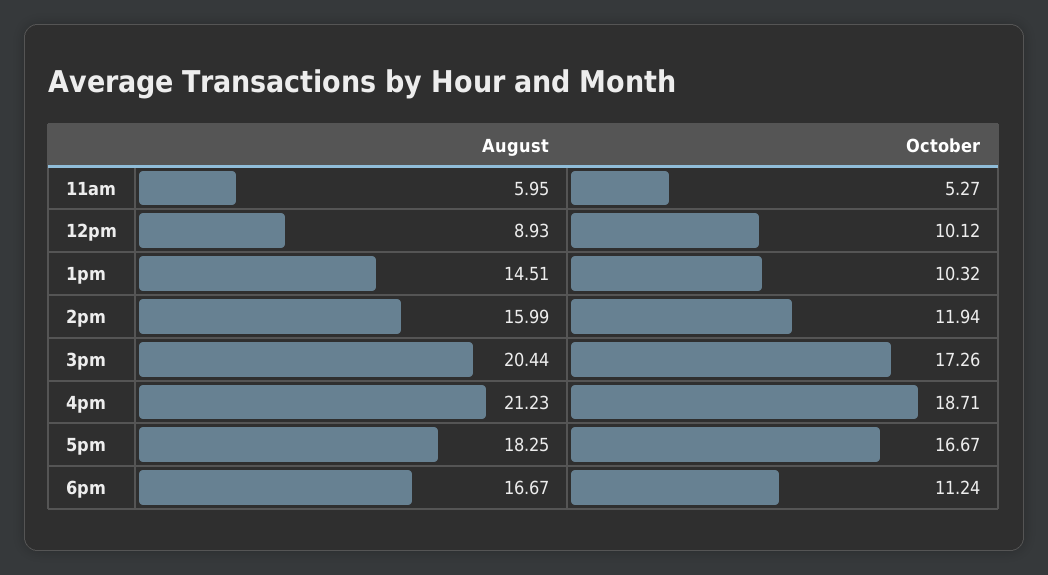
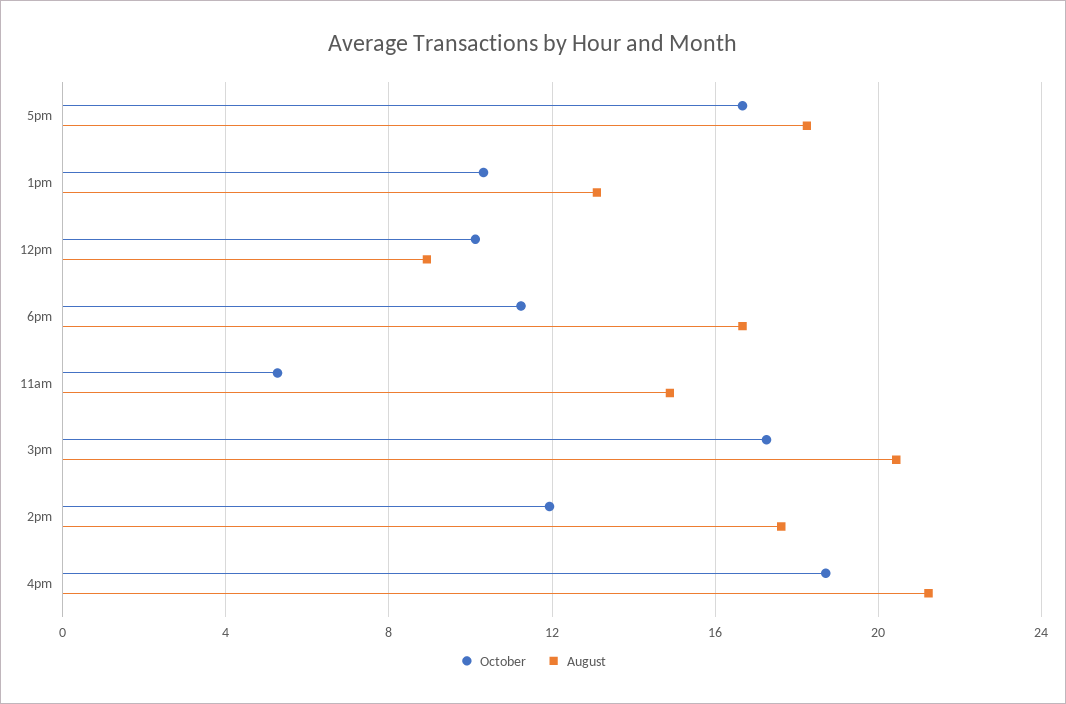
  {
    "August": {
-     "11am": 5.95,
+     "11am": 15,
      "12pm": 8.93,
-     "1pm": 14.51,
+     "1pm": 13,
-     "2pm": 15.99,
+     "2pm": 17.5,
      "3pm": 20.44,
      "4pm": 21.23,
      "5pm": 18.25,
      "6pm": 16.67
    },
    "October": {
      "11am": 5.27,
      "12pm": 10.12,
      "1pm": 10.32,
      "2pm": 11.94,
      "3pm": 17.26,
      "4pm": 18.71,
      "5pm": 16.67,
      "6pm": 11.24
    }
  }

